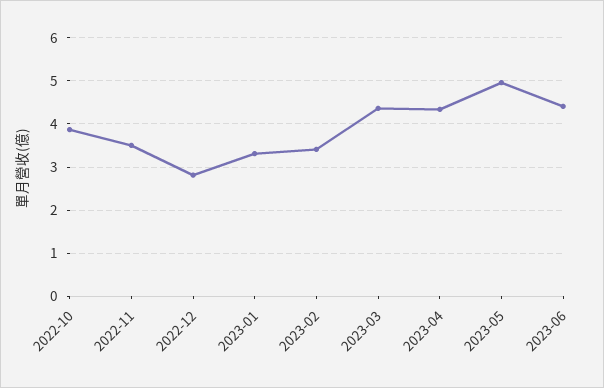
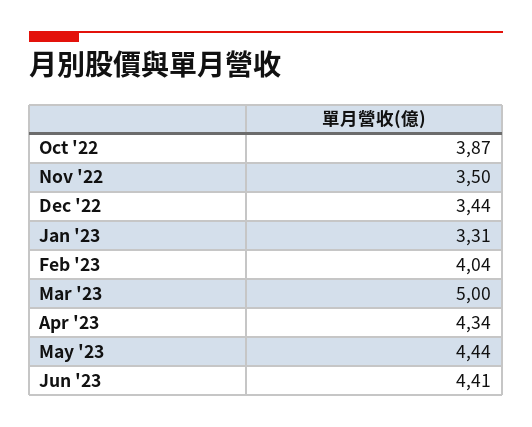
  {
    "2022-10": 3.87,
    "2022-11": 3.5,
-   "2022-12": 2.8,
+   "2022-12": 3.44,
    "2023-01": 3.31,
-   "2023-02": 3.4,
+   "2023-02": 4.04,
-   "2023-03": 4.4,
+   "2023-03": 5,
    "2023-04": 4.34,
-   "2023-05": 5,
+   "2023-05": 4.44,
    "2023-06": 4.41
  }

